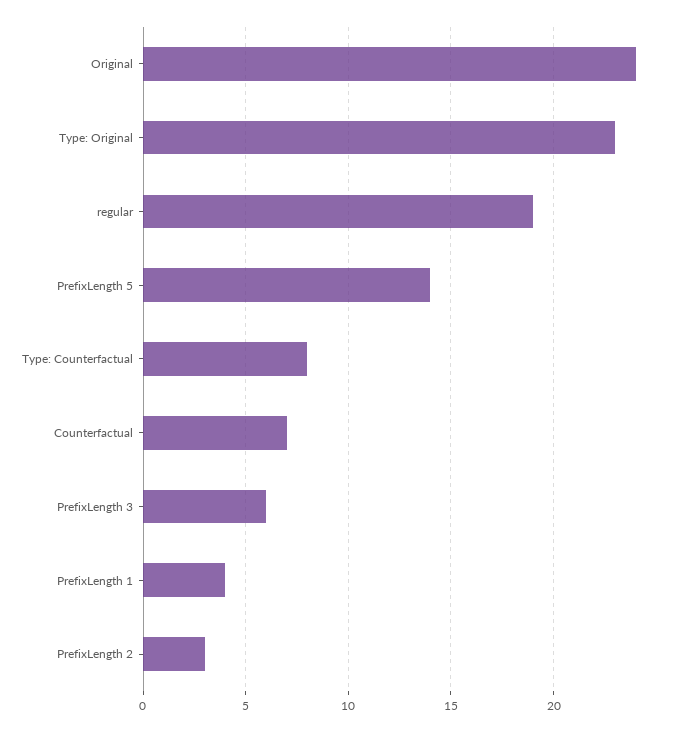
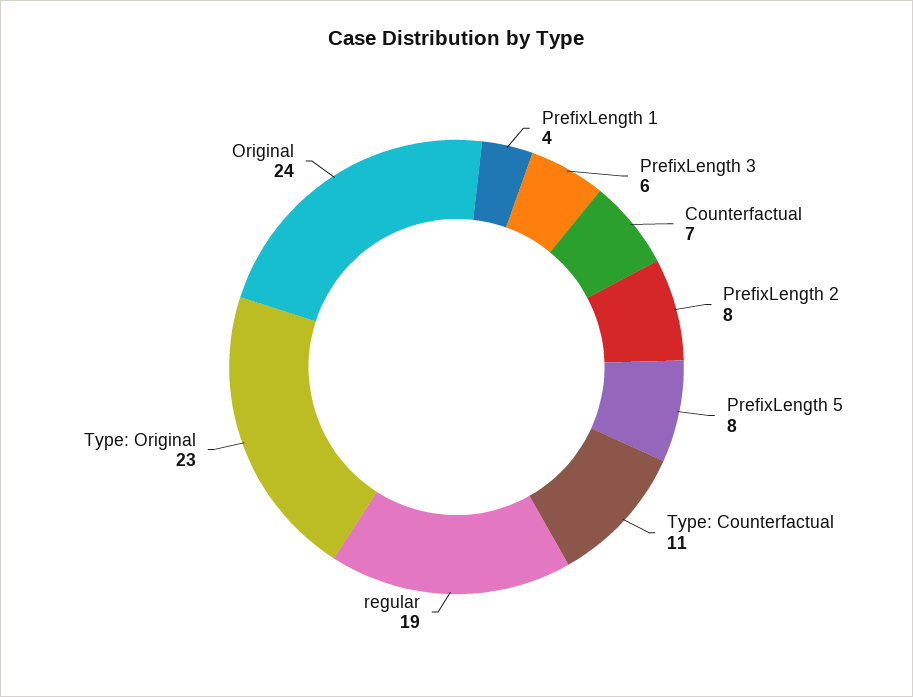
  {
    "Original": 24,
    "Type: Original": 23,
    "regular": 19,
-   "PrefixLength 5": 14,
+   "PrefixLength 5": 8,
-   "Type: Counterfactual": 8,
+   "Type: Counterfactual": 11,
    "Counterfactual": 7,
    "PrefixLength 3": 6,
    "PrefixLength 1": 4,
-   "PrefixLength 2": 3
+   "PrefixLength 2": 8
  }

